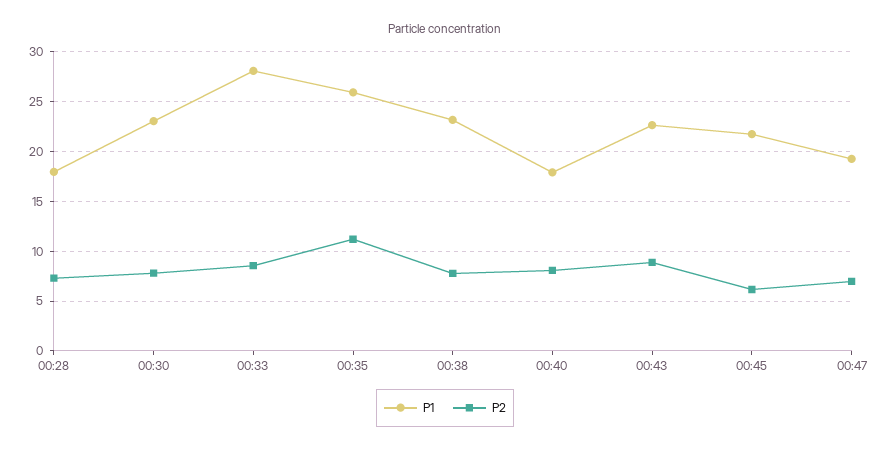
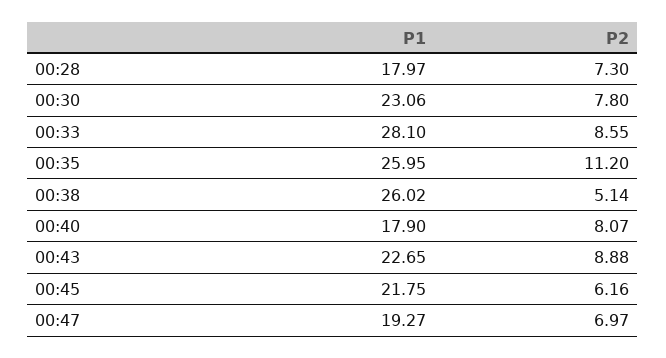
  {
    "P1": {
      "00:28": 17.97,
      "00:30": 23.06,
      "00:33": 28.1,
      "00:35": 25.95,
-     "00:38": 23,
+     "00:38": 26.02,
      "00:40": 17.9,
      "00:43": 22.65,
      "00:45": 21.75,
      "00:47": 19.27
    },
    "P2": {
      "00:28": 7.3,
      "00:30": 7.8,
      "00:33": 8.55,
      "00:35": 11.2,
-     "00:38": 8,
+     "00:38": 5.14,
      "00:40": 8.07,
      "00:43": 8.88,
      "00:45": 6.16,
      "00:47": 6.97
    }
  }

